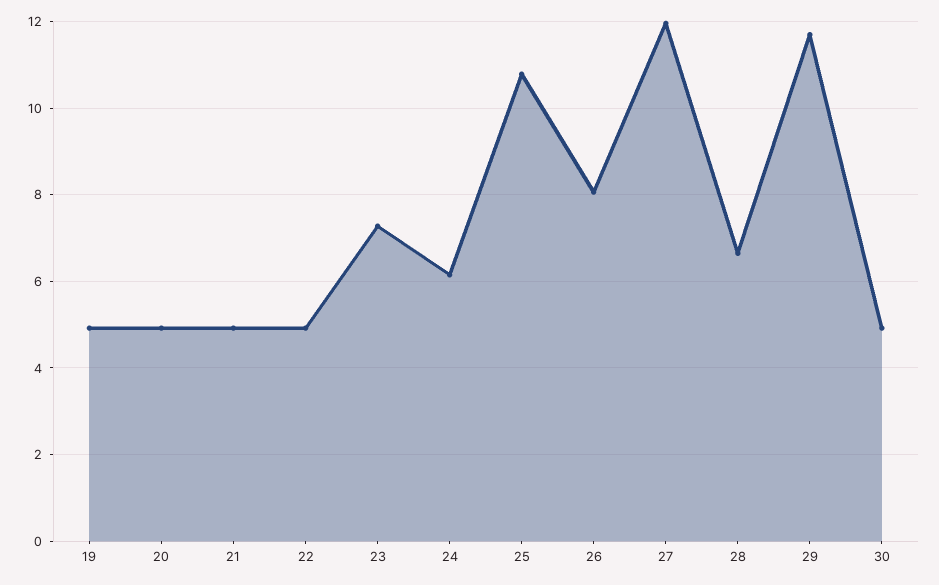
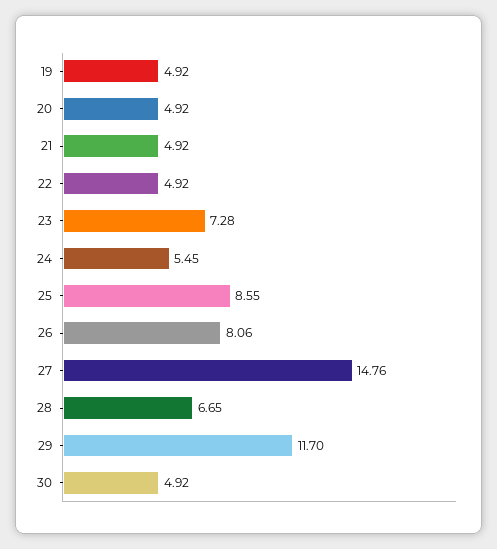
  {
    "19": 4.92,
    "20": 4.92,
    "21": 4.92,
    "22": 4.92,
    "23": 7.28,
-   "24": 6.2,
+   "24": 5.45,
-   "25": 10.8,
+   "25": 8.55,
    "26": 8.06,
-   "27": 12,
+   "27": 14.76,
    "28": 6.65,
    "29": 11.7,
    "30": 4.92
  }

